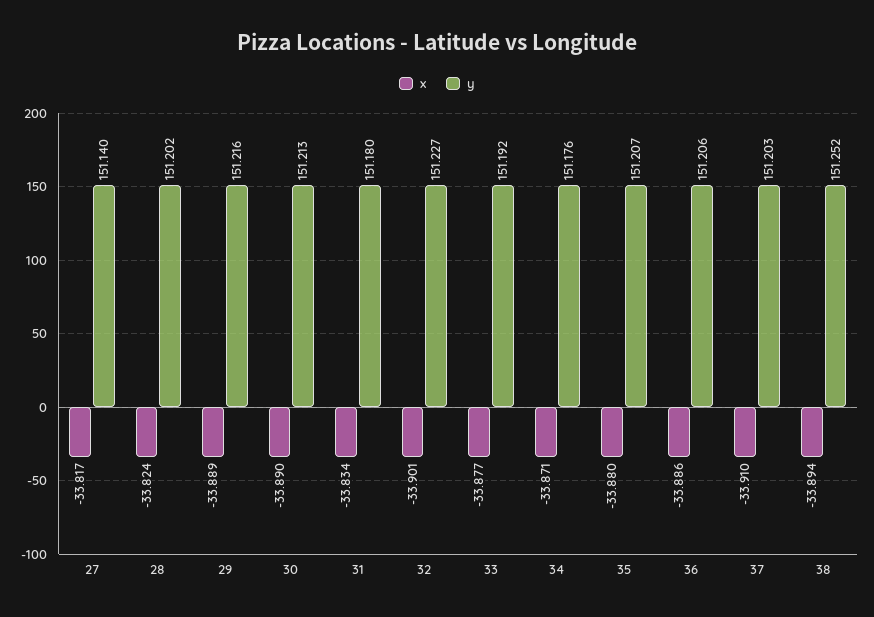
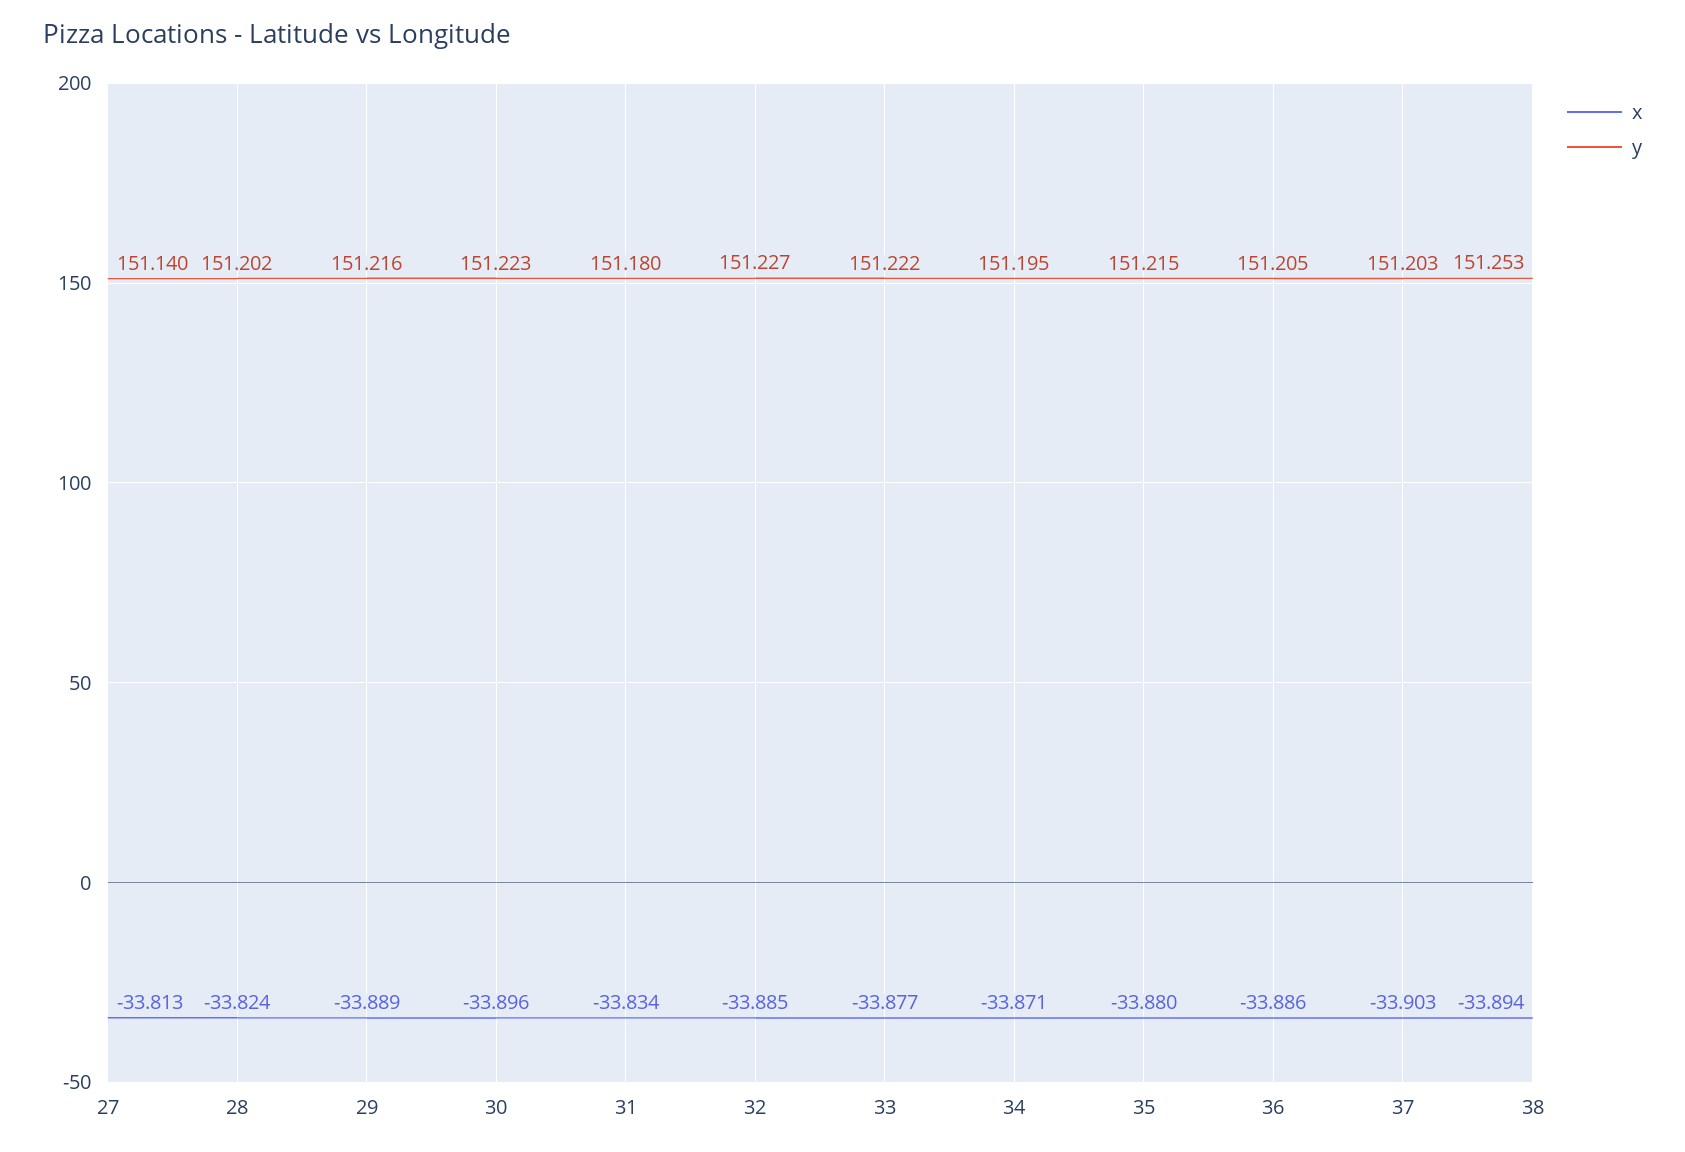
  {
    "x": {
-     "27": -33.817,
+     "27": -33.813,
      "28": -33.824,
      "29": -33.889,
-     "30": -33.89,
+     "30": -33.896,
      "31": -33.834,
-     "32": -33.901,
+     "32": -33.885,
      "33": -33.877,
      "34": -33.871,
      "35": -33.88,
      "36": -33.886,
-     "37": -33.91,
+     "37": -33.903,
      "38": -33.894
    },
    "y": {
      "27": 151.14,
      "28": 151.202,
      "29": 151.216,
-     "30": 151.213,
+     "30": 151.223,
      "31": 151.18,
      "32": 151.227,
-     "33": 151.192,
+     "33": 151.222,
-     "34": 151.176,
+     "34": 151.195,
-     "35": 151.207,
+     "35": 151.215,
-     "36": 151.206,
+     "36": 151.205,
      "37": 151.203,
-     "38": 151.252
+     "38": 151.253
    }
  }

